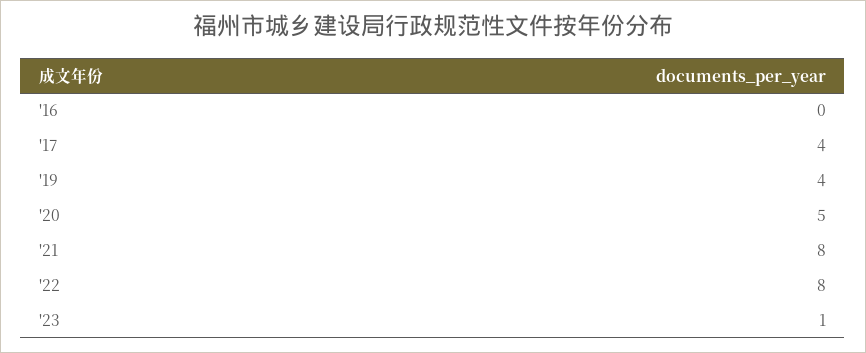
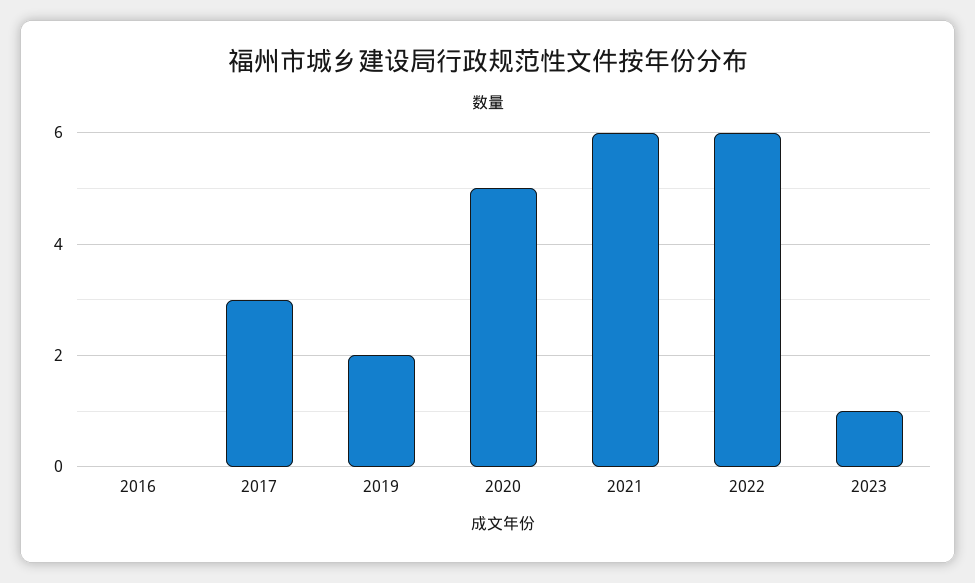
  {
    "'16": 0,
-   "'17": 4,
+   "'17": 3,
-   "'19": 4,
+   "'19": 2,
    "'20": 5,
-   "'21": 8,
+   "'21": 6,
-   "'22": 8,
+   "'22": 6,
    "'23": 1
  }

